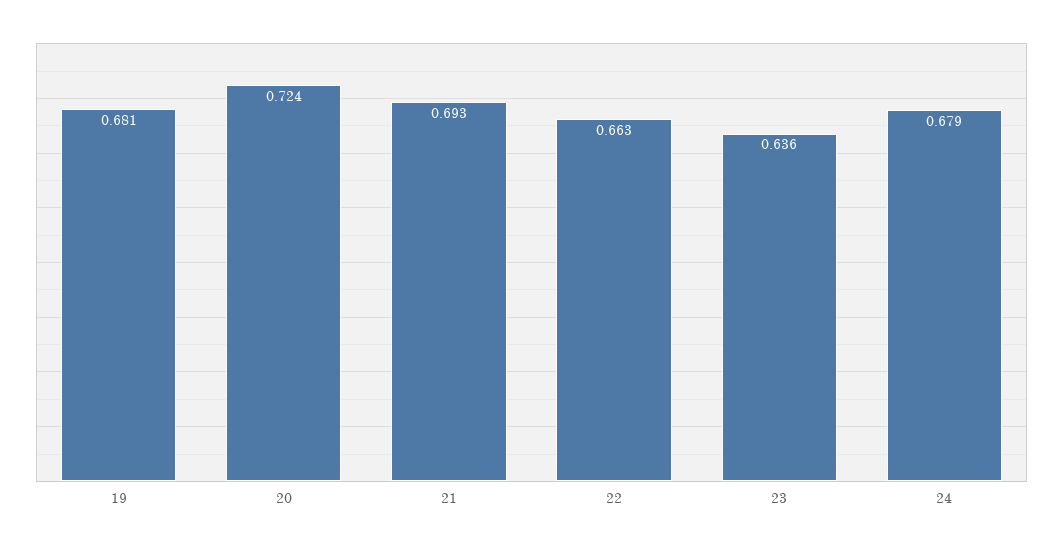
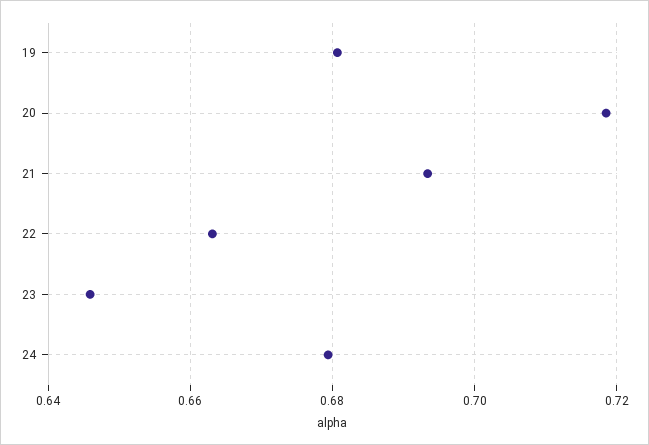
  {
    "19": 0.681,
-   "20": 0.724,
+   "20": 0.718,
    "21": 0.693,
    "22": 0.663,
-   "23": 0.636,
+   "23": 0.646,
    "24": 0.679
  }

